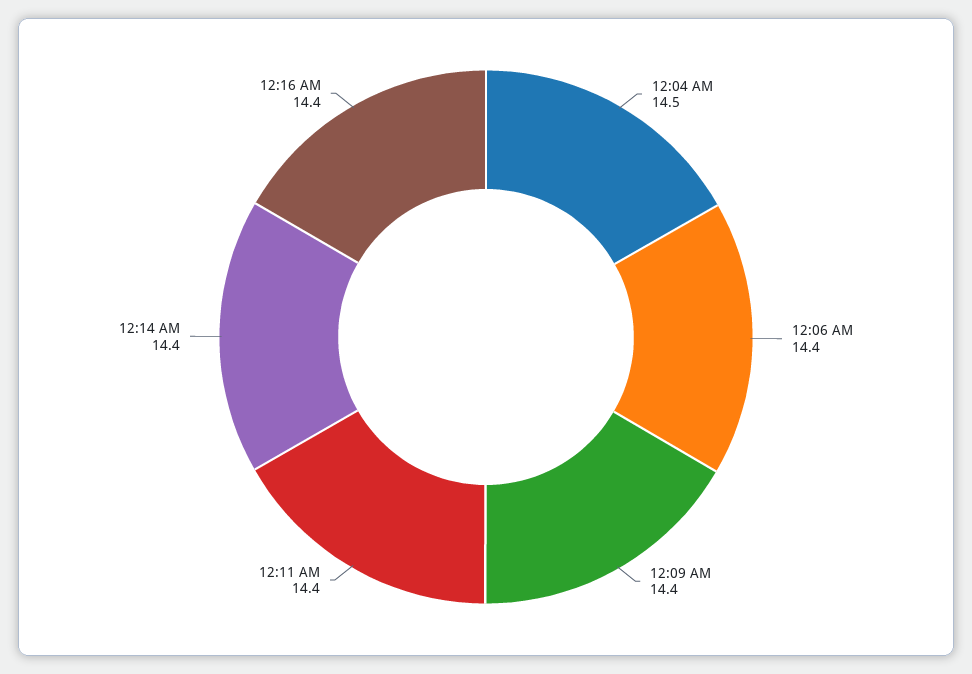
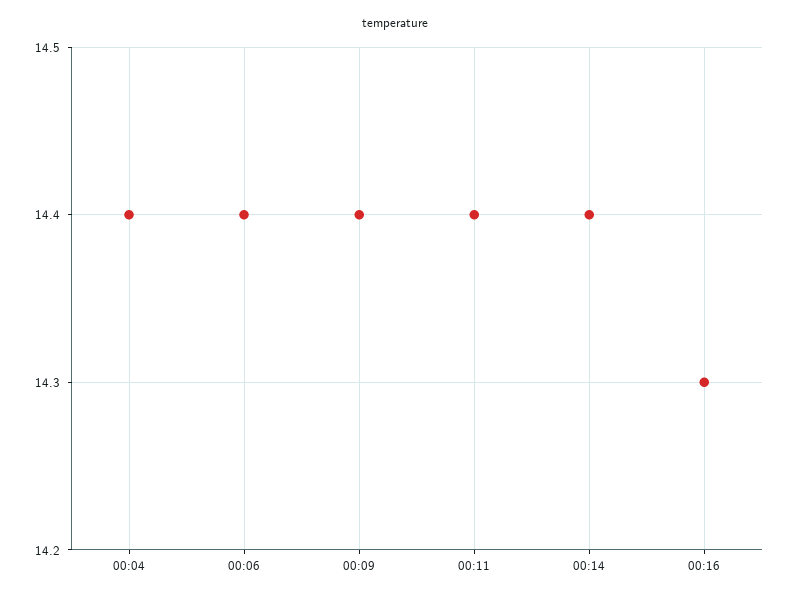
  {
-   "12:04 AM": 14.5,
+   "12:04 AM": 14.4,
    "12:06 AM": 14.4,
    "12:09 AM": 14.4,
    "12:11 AM": 14.4,
    "12:14 AM": 14.4,
-   "12:16 AM": 14.4
+   "12:16 AM": 14.3
  }

